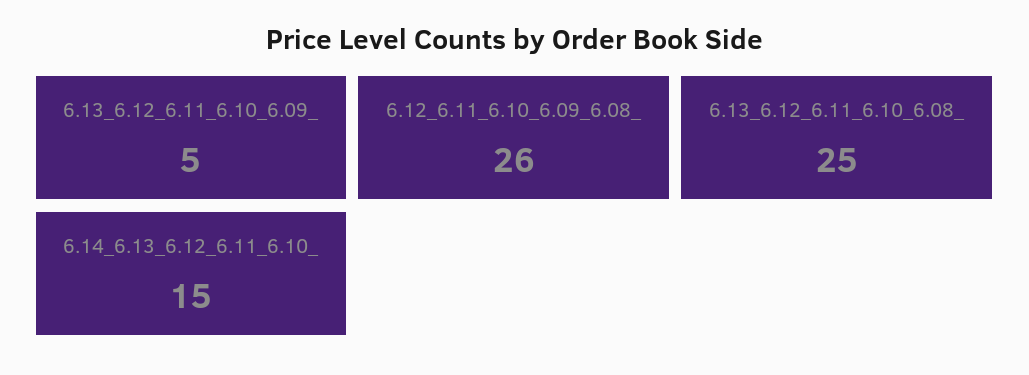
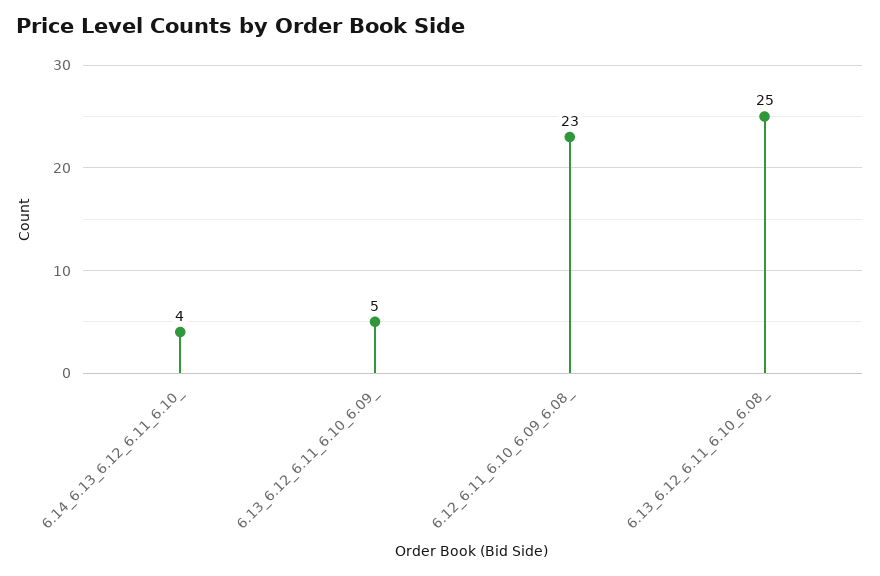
  {
    "6.13_6.12_6.11_6.10_6.09_": 5,
-   "6.12_6.11_6.10_6.09_6.08_": 26,
+   "6.12_6.11_6.10_6.09_6.08_": 23,
    "6.13_6.12_6.11_6.10_6.08_": 25,
-   "6.14_6.13_6.12_6.11_6.10_": 15
+   "6.14_6.13_6.12_6.11_6.10_": 4
  }

